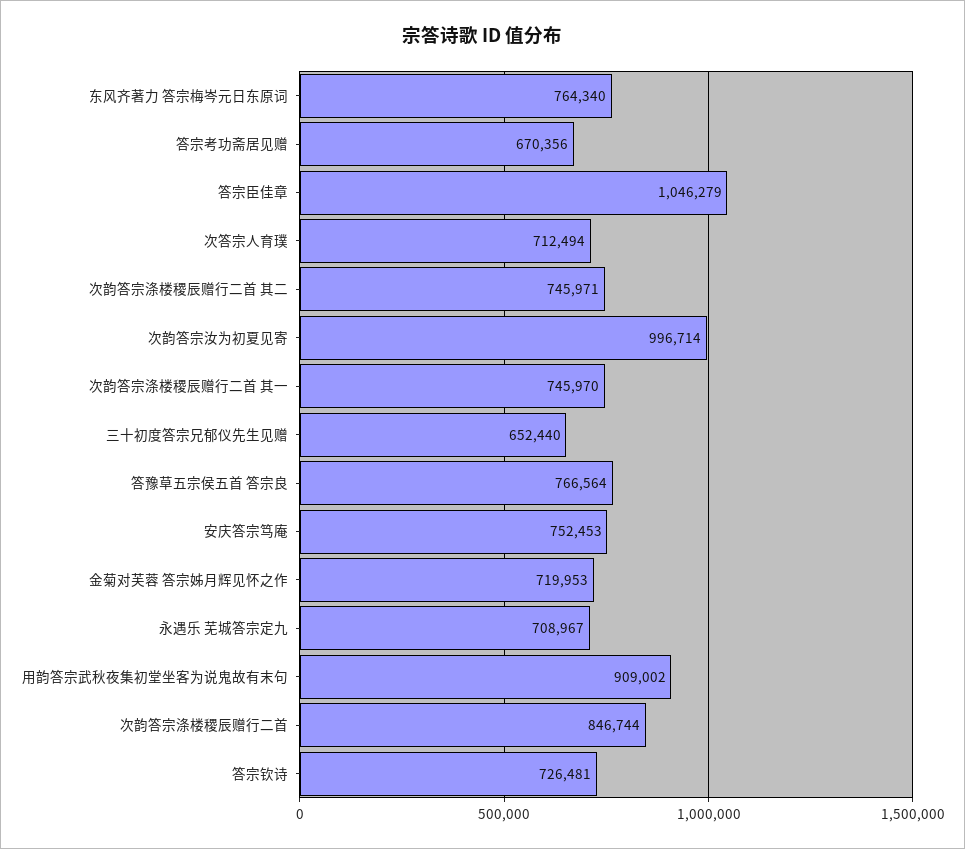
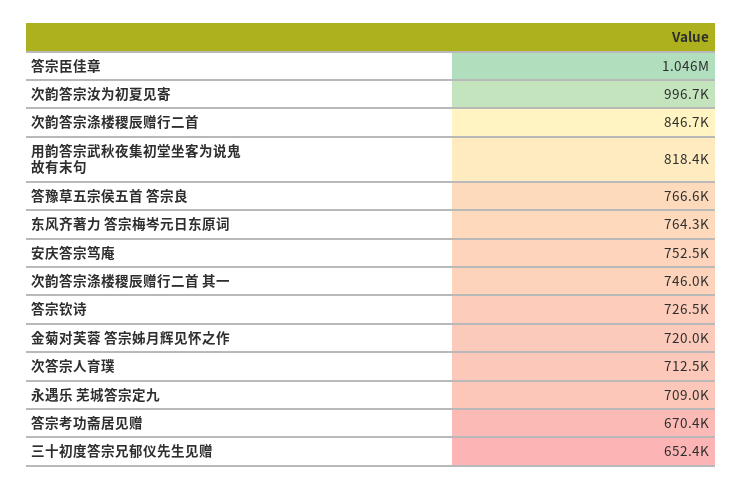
  {
    "东风齐著力 答宗梅岑元日东原词": 764340,
    "答宗考功斋居见赠": 670356,
    "答宗臣佳章": 1046279,
    "次答宗人育璞": 712494,
-   "次韵答宗涤楼稷辰赠行二首 其二": 745971,
    "次韵答宗汝为初夏见寄": 996714,
    "次韵答宗涤楼稷辰赠行二首 其一": 745970,
    "三十初度答宗兄郁仪先生见赠": 652440,
    "答豫草五宗侯五首 答宗良": 766564,
    "安庆答宗笃庵": 752453,
    "金菊对芙蓉 答宗姊月辉见怀之作": 719953,
    "永遇乐 芜城答宗定九": 708967,
-   "用韵答宗武秋夜集初堂坐客为说鬼故有末句": 909002,
+   "用韵答宗武秋夜集初堂坐客为说鬼故有末句": 818400,
    "次韵答宗涤楼稷辰赠行二首": 846744,
    "答宗钦诗": 726481
  }

